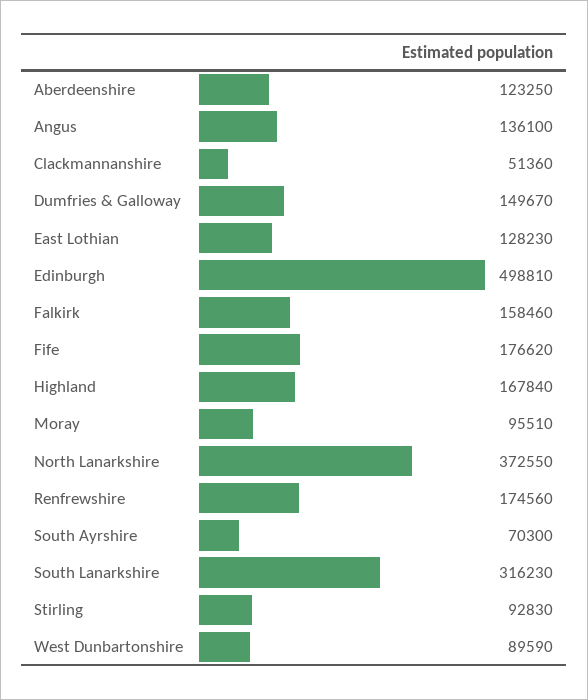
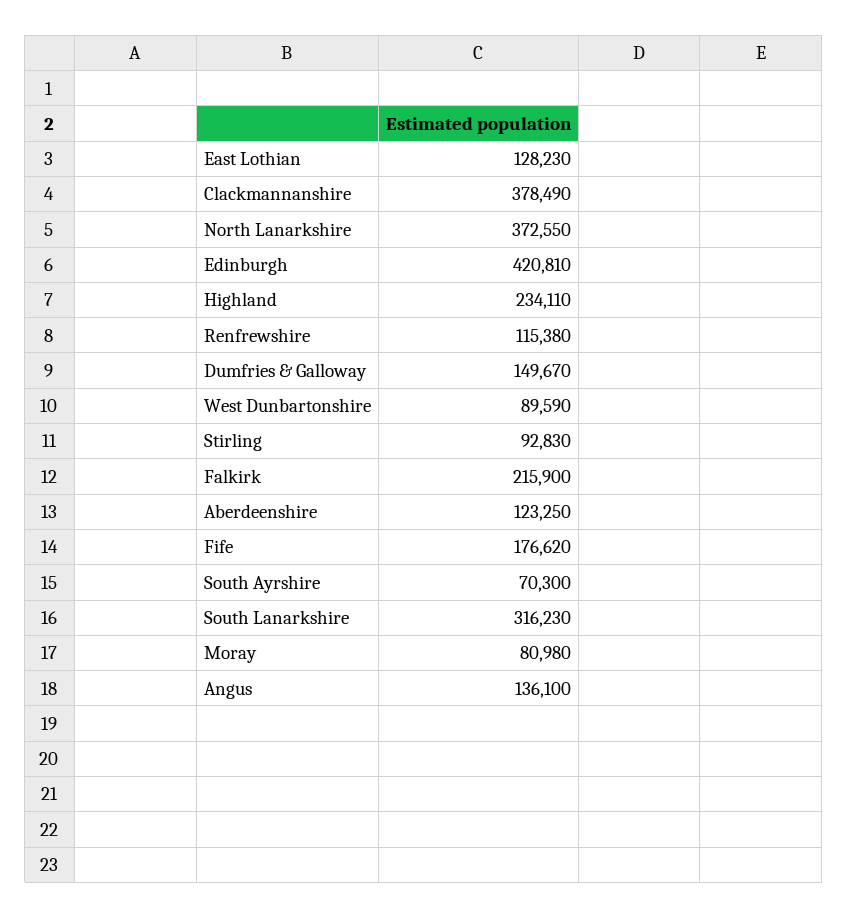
  {
    "Aberdeenshire": 123250,
    "Angus": 136100,
-   "Clackmannanshire": 51360,
+   "Clackmannanshire": 378490,
    "Dumfries & Galloway": 149670,
    "East Lothian": 128230,
-   "Edinburgh": 498810,
+   "Edinburgh": 420810,
-   "Falkirk": 158460,
+   "Falkirk": 215900,
    "Fife": 176620,
-   "Highland": 167840,
+   "Highland": 234110,
-   "Moray": 95510,
+   "Moray": 80980,
    "North Lanarkshire": 372550,
-   "Renfrewshire": 174560,
+   "Renfrewshire": 115380,
    "South Ayrshire": 70300,
    "South Lanarkshire": 316230,
    "Stirling": 92830,
    "West Dunbartonshire": 89590
  }

